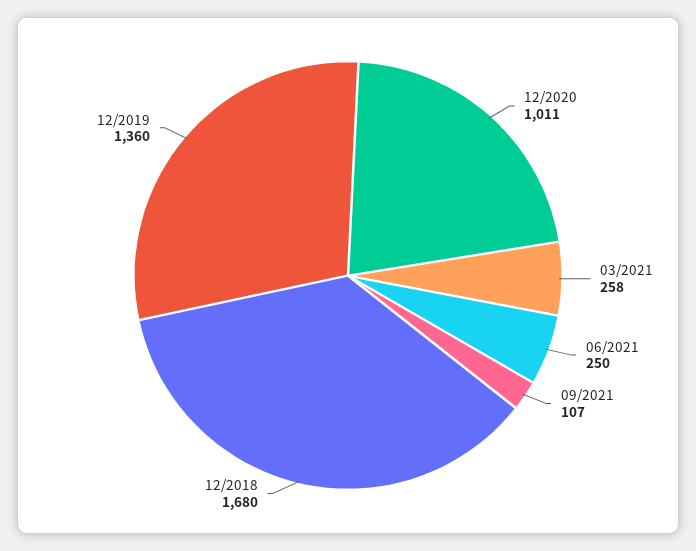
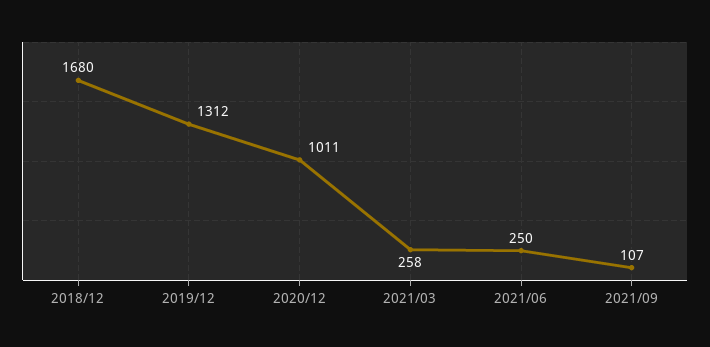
  {
    "12/2020": 1011,
    "03/2021": 258,
    "06/2021": 250,
    "09/2021": 107,
    "12/2018": 1680,
-   "12/2019": 1360
+   "12/2019": 1312
  }

